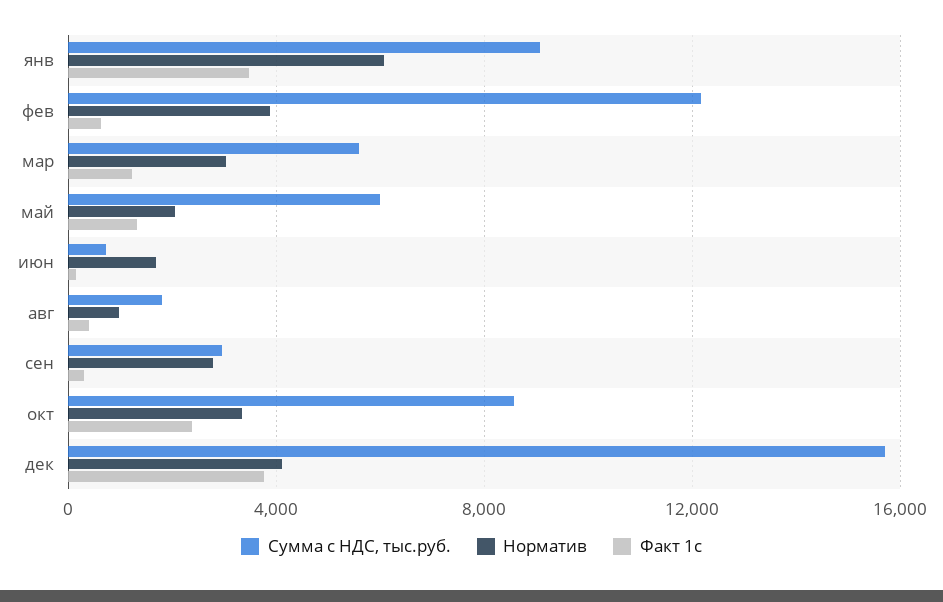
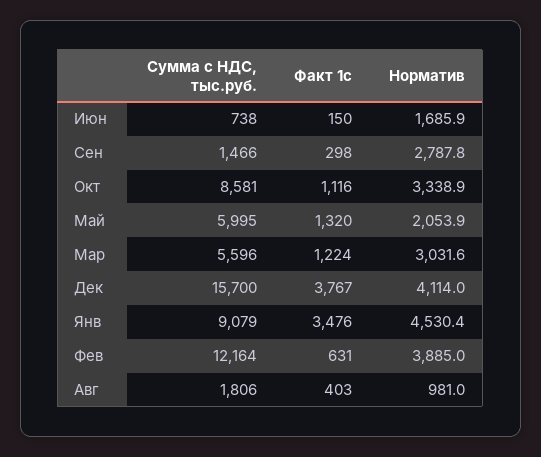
  {
    "Сумма с НДС, тыс.руб.": {
      "янв": 9079,
      "фев": 12164,
      "мар": 5596,
      "май": 5995,
      "июн": 738,
      "авг": 1806,
-     "сен": 3000,
+     "сен": 1466,
      "окт": 8581,
      "дек": 15700
    },
    "Норматив": {
-     "янв": 6000,
+     "янв": 4530.4,
      "фев": 3885,
      "мар": 3031.6,
      "май": 2053.9,
      "июн": 1685.9,
      "авг": 981,
      "сен": 2787.8,
      "окт": 3338.9,
      "дек": 4114
    },
    "Факт 1c": {
      "янв": 3476,
      "фев": 631,
      "мар": 1224,
      "май": 1320,
      "июн": 150,
      "авг": 403,
      "сен": 298,
-     "окт": 2500,
+     "окт": 1116,
      "дек": 3767
    }
  }

